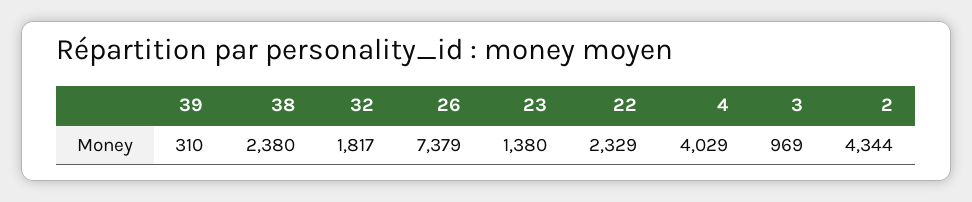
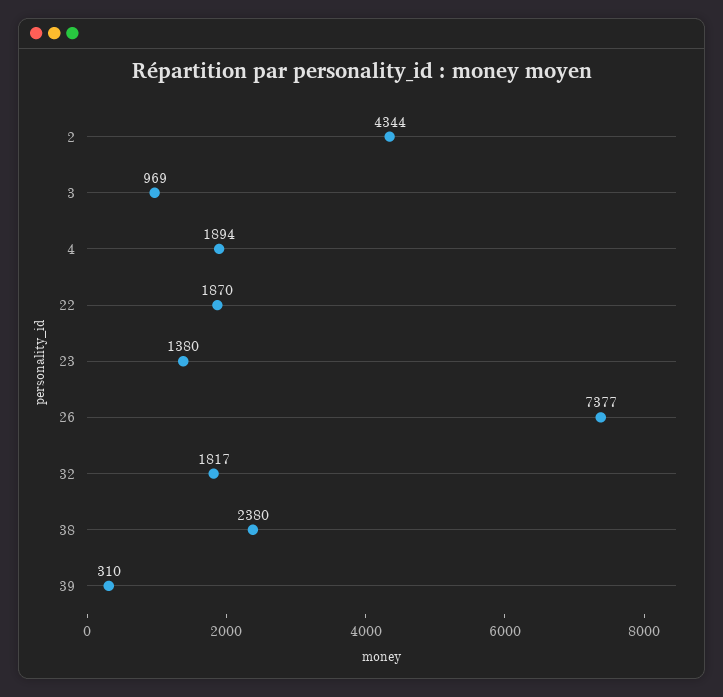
  {
    "39": 310,
    "38": 2380,
    "32": 1817,
-   "26": 7379,
+   "26": 7377,
    "23": 1380,
-   "22": 2329,
+   "22": 1870,
-   "4": 4029,
+   "4": 1894,
    "3": 969,
    "2": 4344
  }

